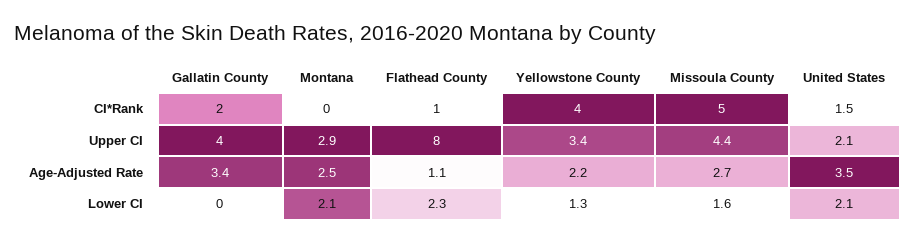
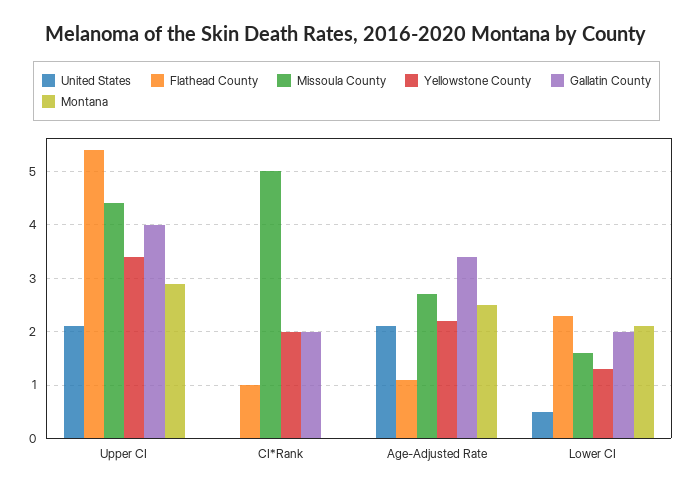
  {
    "Gallatin County": {
      "CI*Rank": 2,
      "Upper CI": 4,
      "Age-Adjusted Rate": 3.4,
-     "Lower CI": 0
+     "Lower CI": 2
    },
    "Montana": {
      "CI*Rank": 0,
      "Upper CI": 2.9,
      "Age-Adjusted Rate": 2.5,
      "Lower CI": 2.1
    },
    "Flathead County": {
      "CI*Rank": 1,
-     "Upper CI": 8,
+     "Upper CI": 5.5,
      "Age-Adjusted Rate": 1.1,
      "Lower CI": 2.3
    },
    "Yellowstone County": {
-     "CI*Rank": 4,
+     "CI*Rank": 2,
      "Upper CI": 3.4,
      "Age-Adjusted Rate": 2.2,
      "Lower CI": 1.3
    },
    "Missoula County": {
      "CI*Rank": 5,
      "Upper CI": 4.4,
      "Age-Adjusted Rate": 2.7,
      "Lower CI": 1.6
    },
    "United States": {
-     "CI*Rank": 1.5,
+     "CI*Rank": 0,
      "Upper CI": 2.1,
-     "Age-Adjusted Rate": 3.5,
+     "Age-Adjusted Rate": 2,
-     "Lower CI": 2.1
+     "Lower CI": 0.5
    }
  }

